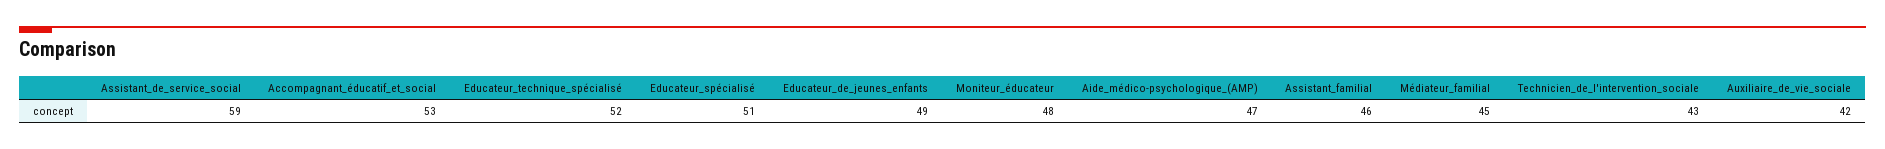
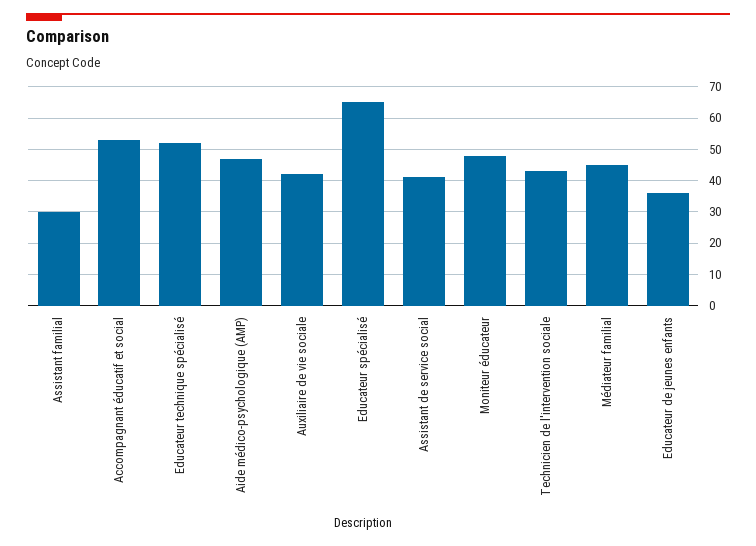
  {
-   "Assistant_de_service_social": 59,
+   "Assistant_de_service_social": 40,
    "Accompagnant_éducatif_et_social": 53,
    "Educateur_technique_spécialisé": 52,
-   "Educateur_spécialisé": 51,
+   "Educateur_spécialisé": 65,
-   "Educateur_de_jeunes_enfants": 49,
+   "Educateur_de_jeunes_enfants": 35,
    "Moniteur_éducateur": 48,
    "Aide_médico-psychologique_(AMP)": 47,
-   "Assistant_familial": 46,
+   "Assistant_familial": 30,
    "Médiateur_familial": 45,
    "Technicien_de_l'intervention_sociale": 43,
    "Auxiliaire_de_vie_sociale": 42
  }

